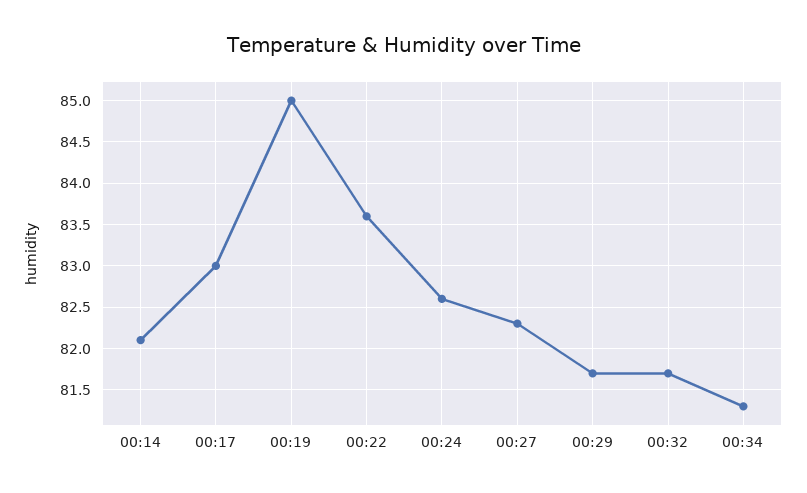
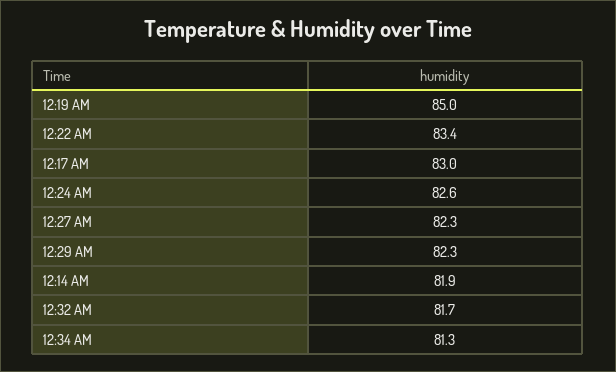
  {
-   "00:14": 82.1,
+   "00:14": 81.9,
    "00:17": 83,
    "00:19": 85,
-   "00:22": 83.6,
+   "00:22": 83.4,
    "00:24": 82.6,
    "00:27": 82.3,
-   "00:29": 81.7,
+   "00:29": 82.3,
    "00:32": 81.7,
    "00:34": 81.3
  }

